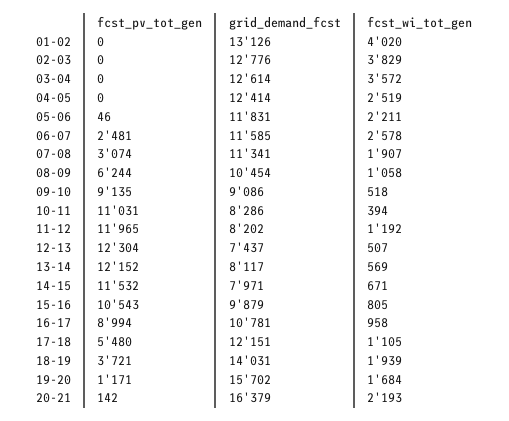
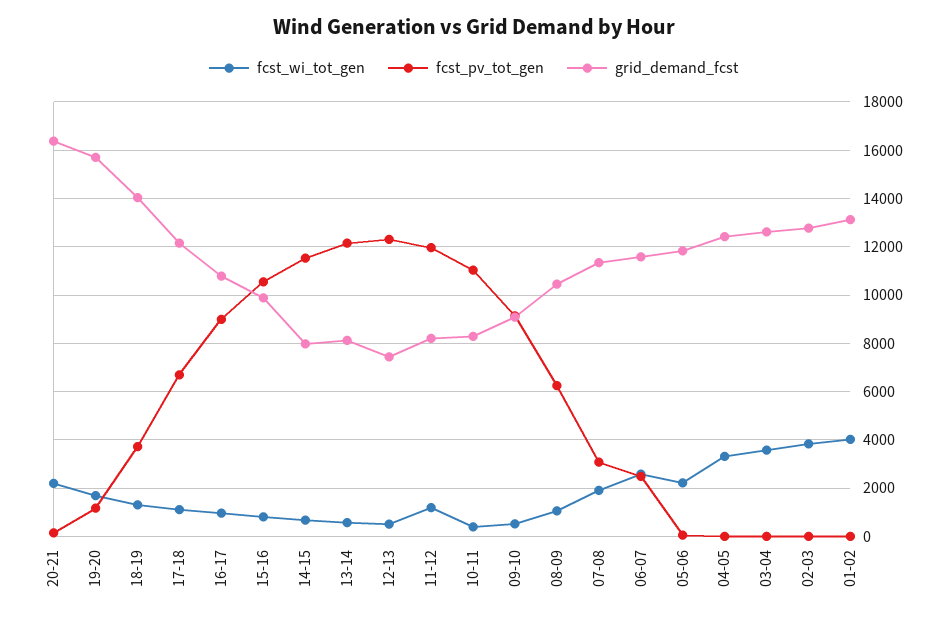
  {
    "fcst_pv_tot_gen": {
      "01-02": 0,
      "02-03": 0,
      "03-04": 0,
      "04-05": 0,
      "05-06": 46,
      "06-07": 2481,
      "07-08": 3074,
      "08-09": 6244,
      "09-10": 9135,
      "10-11": 11031,
      "11-12": 11965,
      "12-13": 12304,
      "13-14": 12152,
      "14-15": 11532,
      "15-16": 10543,
      "16-17": 8994,
-     "17-18": 5480,
+     "17-18": 6750,
      "18-19": 3721,
      "19-20": 1171,
      "20-21": 142
    },
    "grid_demand_fcst": {
      "01-02": 13126,
      "02-03": 12776,
      "03-04": 12614,
      "04-05": 12414,
      "05-06": 11831,
      "06-07": 11585,
      "07-08": 11341,
      "08-09": 10454,
      "09-10": 9086,
      "10-11": 8286,
      "11-12": 8202,
      "12-13": 7437,
      "13-14": 8117,
      "14-15": 7971,
      "15-16": 9879,
      "16-17": 10781,
      "17-18": 12151,
      "18-19": 14031,
      "19-20": 15702,
      "20-21": 16379
    },
    "fcst_wi_tot_gen": {
      "01-02": 4020,
      "02-03": 3829,
      "03-04": 3572,
-     "04-05": 2519,
+     "04-05": 3250,
      "05-06": 2211,
      "06-07": 2578,
      "07-08": 1907,
      "08-09": 1058,
      "09-10": 518,
      "10-11": 394,
      "11-12": 1192,
      "12-13": 507,
      "13-14": 569,
      "14-15": 671,
      "15-16": 805,
      "16-17": 958,
      "17-18": 1105,
-     "18-19": 1939,
+     "18-19": 1250,
      "19-20": 1684,
      "20-21": 2193
    }
  }

